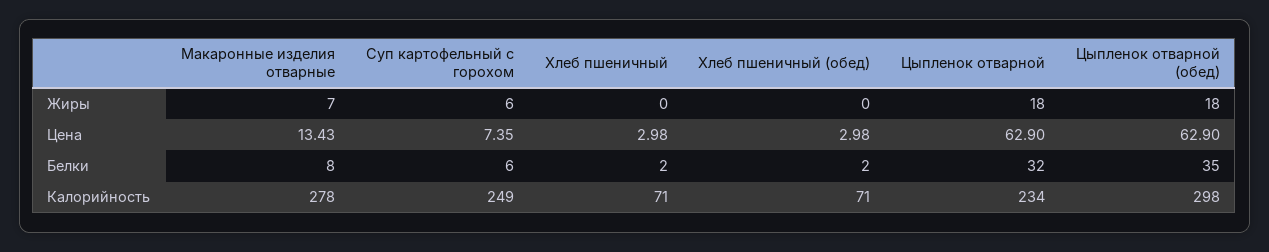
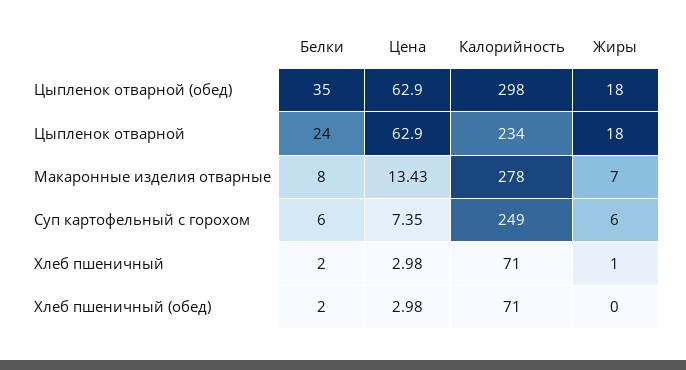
  {
    "Макаронные изделия отварные": {
      "Жиры": 7,
      "Цена": 13.43,
      "Белки": 8,
      "Калорийность": 278
    },
    "Суп картофельный с горохом": {
      "Жиры": 6,
      "Цена": 7.35,
      "Белки": 6,
      "Калорийность": 249
    },
    "Хлеб пшеничный": {
-     "Жиры": 0,
+     "Жиры": 1,
      "Цена": 2.98,
      "Белки": 2,
      "Калорийность": 71
    },
    "Хлеб пшеничный (обед)": {
      "Жиры": 0,
      "Цена": 2.98,
      "Белки": 2,
      "Калорийность": 71
    },
    "Цыпленок отварной": {
      "Жиры": 18,
      "Цена": 62.9,
-     "Белки": 32,
+     "Белки": 24,
      "Калорийность": 234
    },
    "Цыпленок отварной (обед)": {
      "Жиры": 18,
      "Цена": 62.9,
      "Белки": 35,
      "Калорийность": 298
    }
  }

